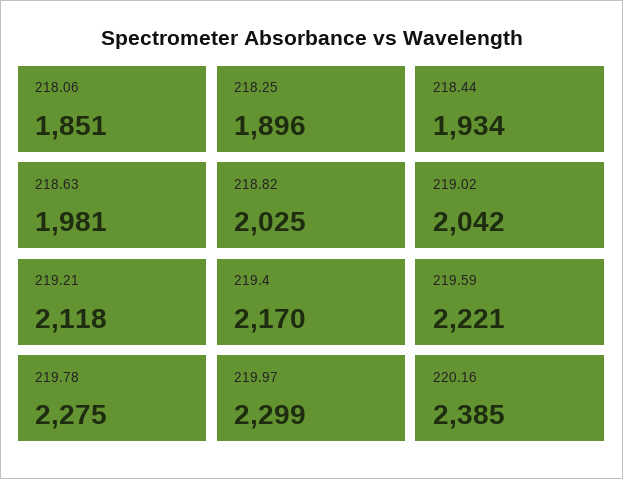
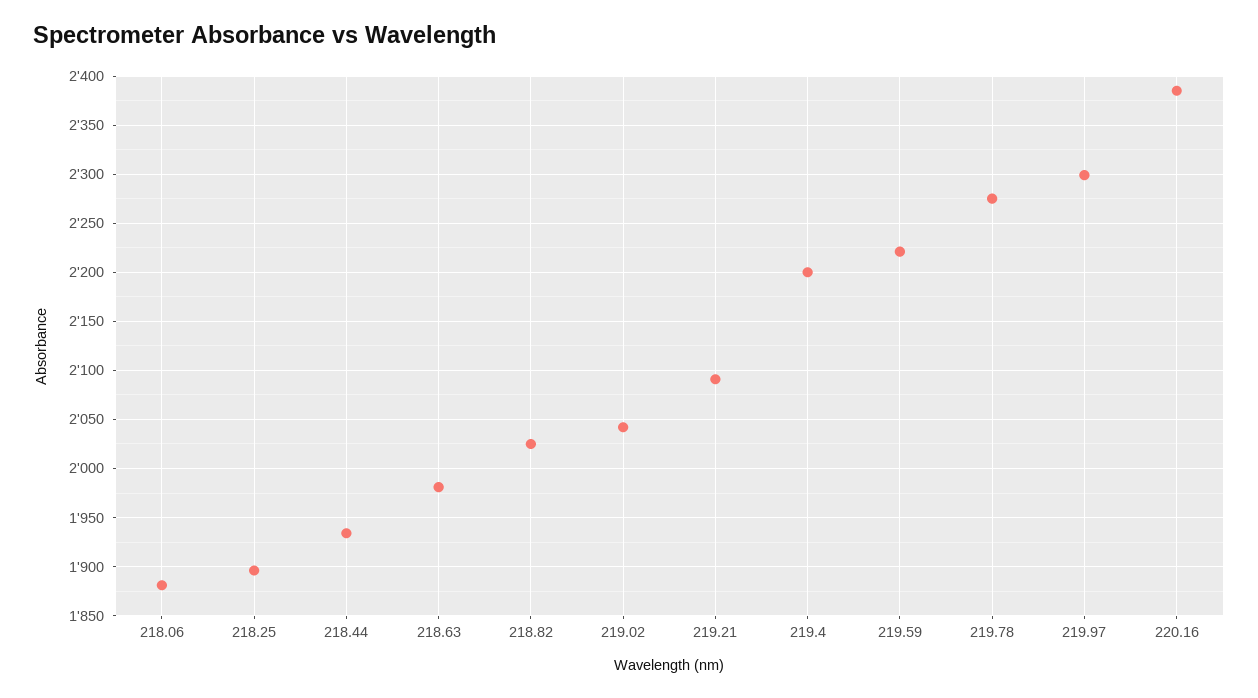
  {
-   "218.06": 1851,
+   "218.06": 1880,
    "218.25": 1896,
    "218.44": 1934,
    "218.63": 1981,
    "218.82": 2025,
    "219.02": 2042,
-   "219.21": 2118,
+   "219.21": 2090,
-   "219.4": 2170,
+   "219.4": 2200,
    "219.59": 2221,
    "219.78": 2275,
    "219.97": 2299,
    "220.16": 2385
  }

